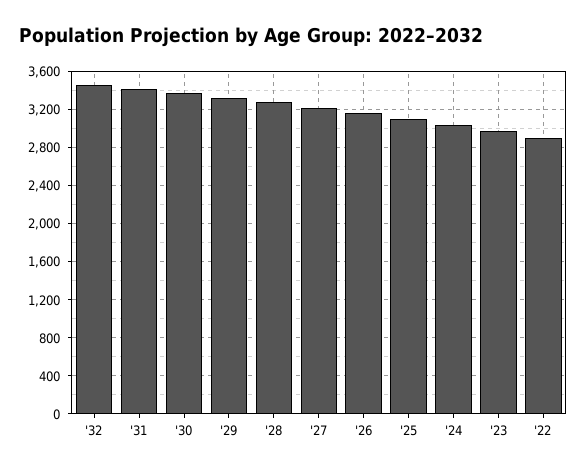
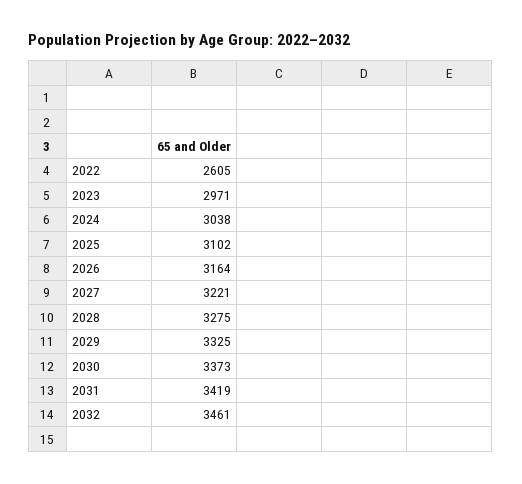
  {
    "'32": 3461,
    "'31": 3419,
    "'30": 3373,
    "'29": 3325,
    "'28": 3275,
    "'27": 3221,
    "'26": 3164,
    "'25": 3102,
    "'24": 3038,
    "'23": 2971,
-   "'22": 2900
+   "'22": 2605
  }

